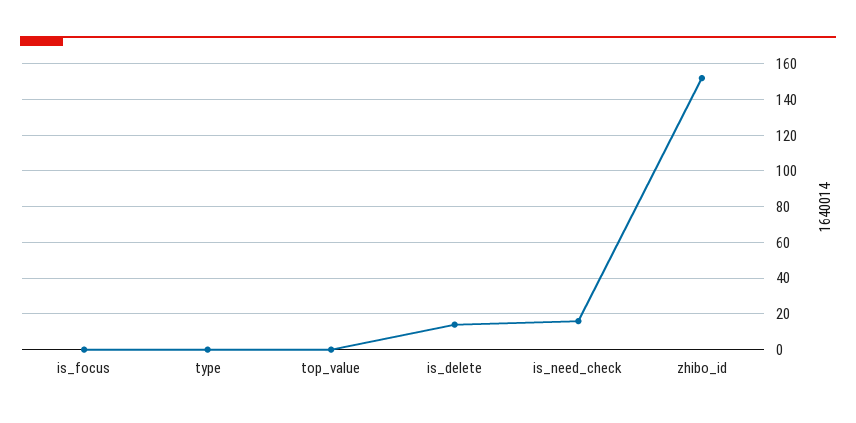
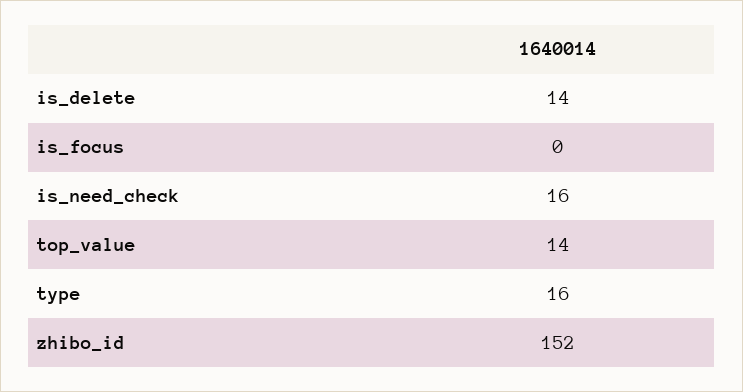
  {
    "is_focus": 0,
-   "type": 0,
+   "type": 16,
-   "top_value": 0,
+   "top_value": 14,
    "is_delete": 14,
    "is_need_check": 16,
    "zhibo_id": 152
  }

